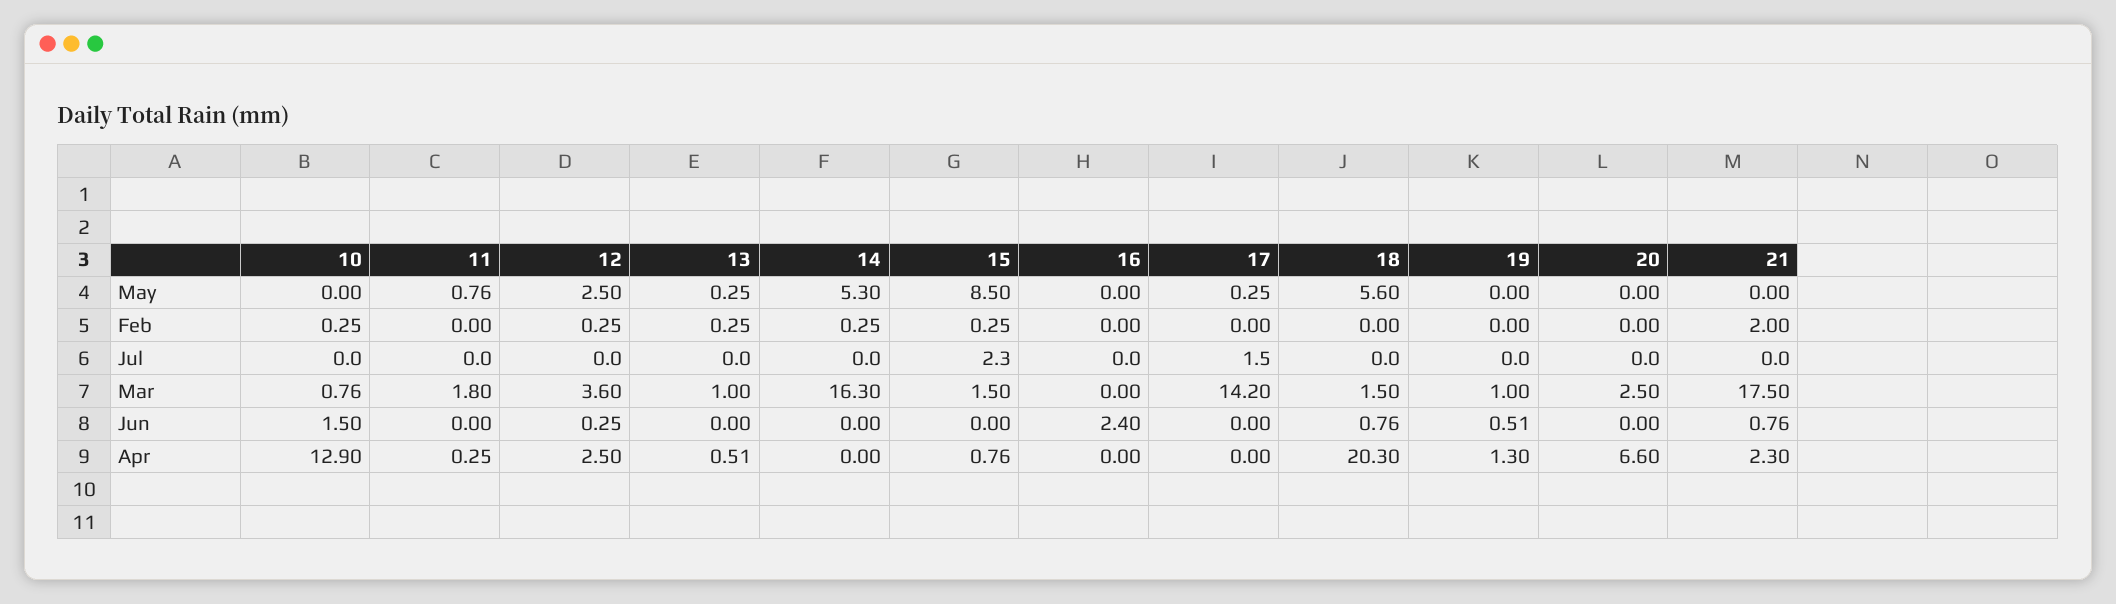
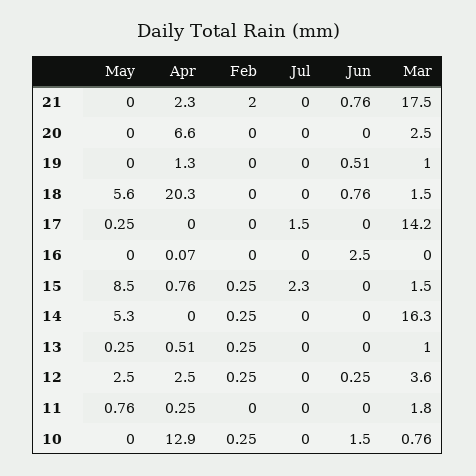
  {
    "10": {
      "May": 0,
      "Feb": 0.25,
      "Jul": 0,
      "Mar": 0.76,
      "Jun": 1.5,
      "Apr": 12.9
    },
    "11": {
      "May": 0.76,
      "Feb": 0,
      "Jul": 0,
      "Mar": 1.8,
      "Jun": 0,
      "Apr": 0.25
    },
    "12": {
      "May": 2.5,
      "Feb": 0.25,
      "Jul": 0,
      "Mar": 3.6,
      "Jun": 0.25,
      "Apr": 2.5
    },
    "13": {
      "May": 0.25,
      "Feb": 0.25,
      "Jul": 0,
      "Mar": 1,
      "Jun": 0,
      "Apr": 0.51
    },
    "14": {
      "May": 5.3,
      "Feb": 0.25,
      "Jul": 0,
      "Mar": 16.3,
      "Jun": 0,
      "Apr": 0
    },
    "15": {
      "May": 8.5,
      "Feb": 0.25,
      "Jul": 2.3,
      "Mar": 1.5,
      "Jun": 0,
      "Apr": 0.76
    },
    "16": {
      "May": 0,
      "Feb": 0,
      "Jul": 0,
      "Mar": 0,
-     "Jun": 2.4,
+     "Jun": 2.5,
-     "Apr": 0
+     "Apr": 0.07
    },
    "17": {
      "May": 0.25,
      "Feb": 0,
      "Jul": 1.5,
      "Mar": 14.2,
      "Jun": 0,
      "Apr": 0
    },
    "18": {
      "May": 5.6,
      "Feb": 0,
      "Jul": 0,
      "Mar": 1.5,
      "Jun": 0.76,
      "Apr": 20.3
    },
    "19": {
      "May": 0,
      "Feb": 0,
      "Jul": 0,
      "Mar": 1,
      "Jun": 0.51,
      "Apr": 1.3
    },
    "20": {
      "May": 0,
      "Feb": 0,
      "Jul": 0,
      "Mar": 2.5,
      "Jun": 0,
      "Apr": 6.6
    },
    "21": {
      "May": 0,
      "Feb": 2,
      "Jul": 0,
      "Mar": 17.5,
      "Jun": 0.76,
      "Apr": 2.3
    }
  }

